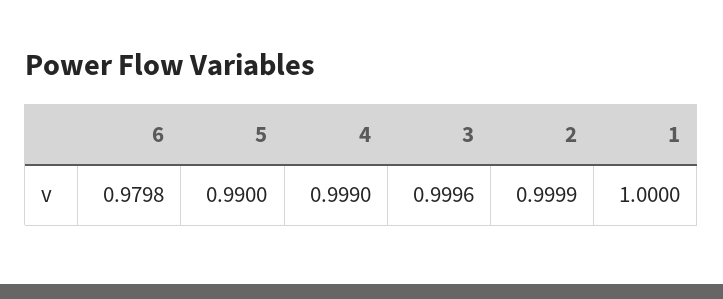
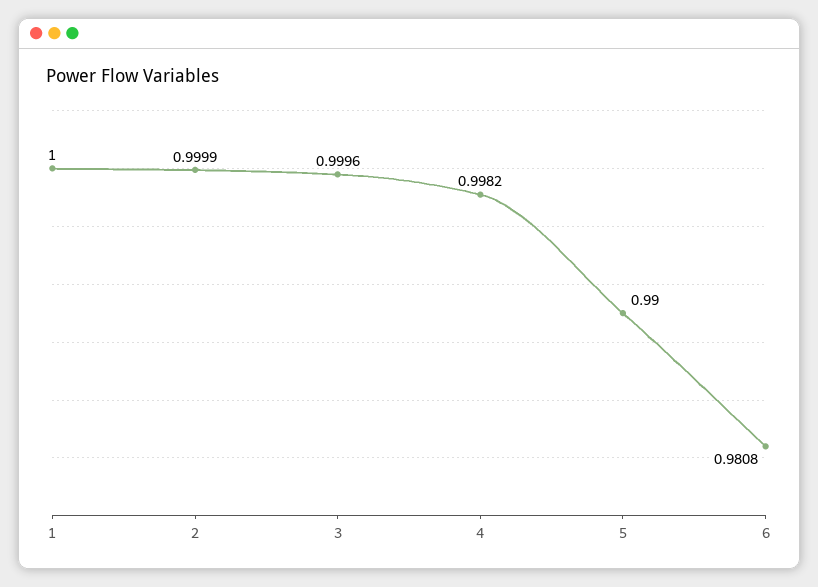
  {
-   "6": 0.9798,
+   "6": 0.9808,
    "5": 0.99,
-   "4": 0.999,
+   "4": 0.9982,
    "3": 0.9996,
    "2": 0.9999,
    "1": 1
  }

